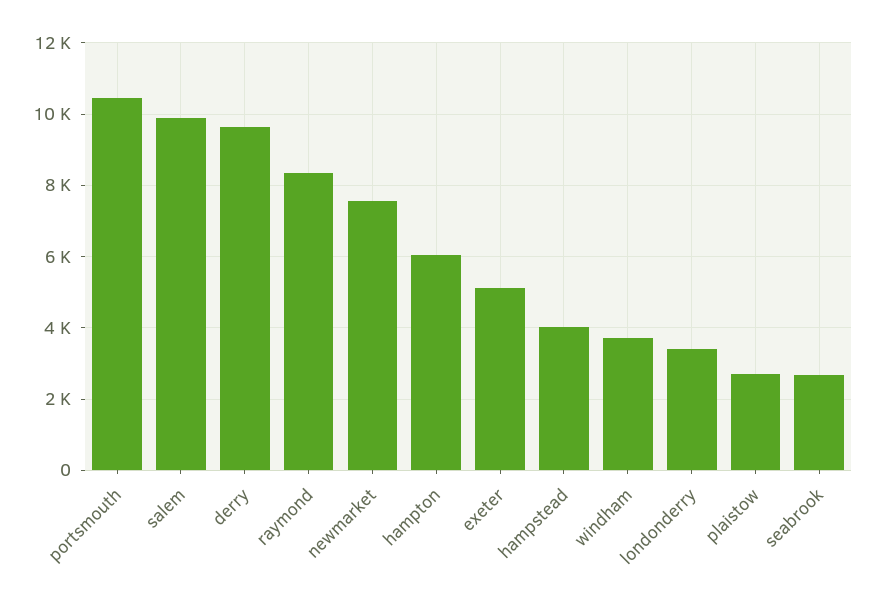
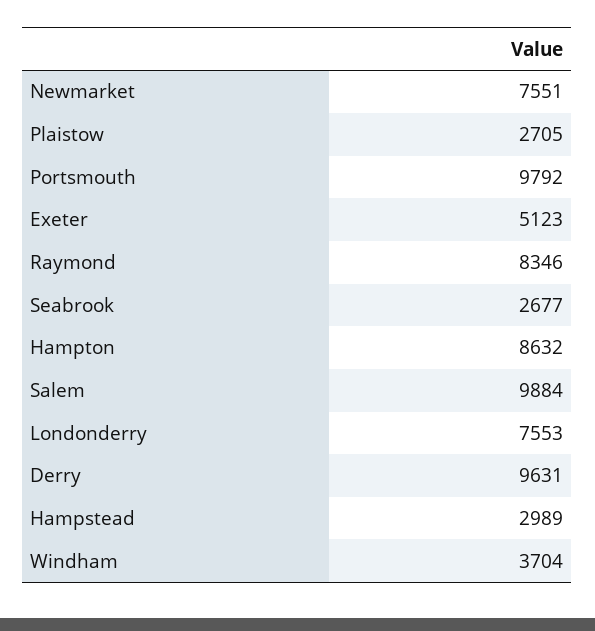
  {
-   "portsmouth": 10400,
+   "portsmouth": 9792,
    "salem": 9884,
    "derry": 9631,
    "raymond": 8346,
    "newmarket": 7551,
-   "hampton": 6000,
+   "hampton": 8632,
    "exeter": 5123,
-   "hampstead": 4000,
+   "hampstead": 2989,
    "windham": 3704,
-   "londonderry": 3400,
+   "londonderry": 7553,
    "plaistow": 2705,
    "seabrook": 2677
  }

